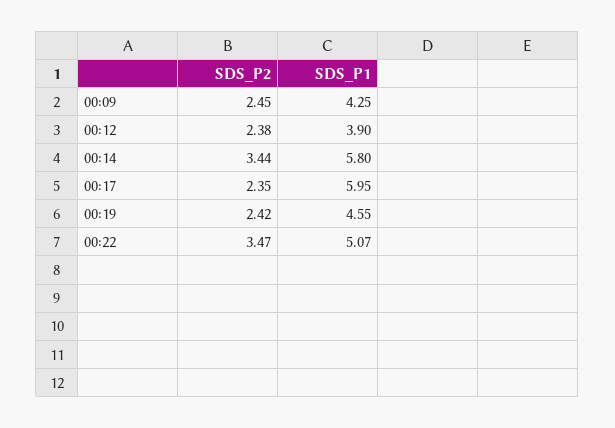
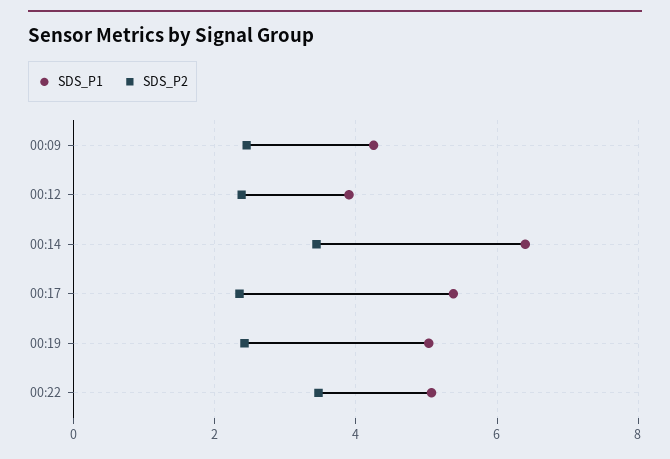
  {
    "SDS_P2": {
      "00:09": 2.45,
      "00:12": 2.38,
      "00:14": 3.44,
      "00:17": 2.35,
      "00:19": 2.42,
      "00:22": 3.47
    },
    "SDS_P1": {
      "00:09": 4.25,
      "00:12": 3.9,
-     "00:14": 5.8,
+     "00:14": 6.4,
-     "00:17": 5.95,
+     "00:17": 5.4,
-     "00:19": 4.55,
+     "00:19": 5,
      "00:22": 5.07
    }
  }

